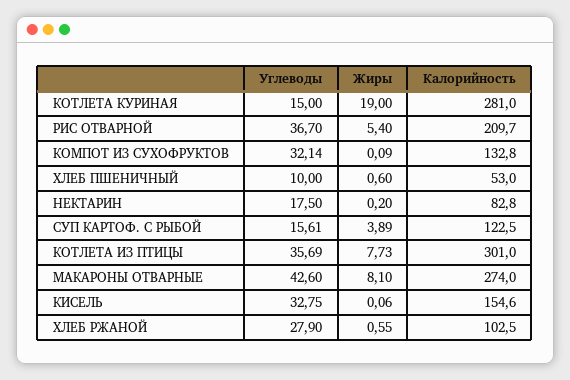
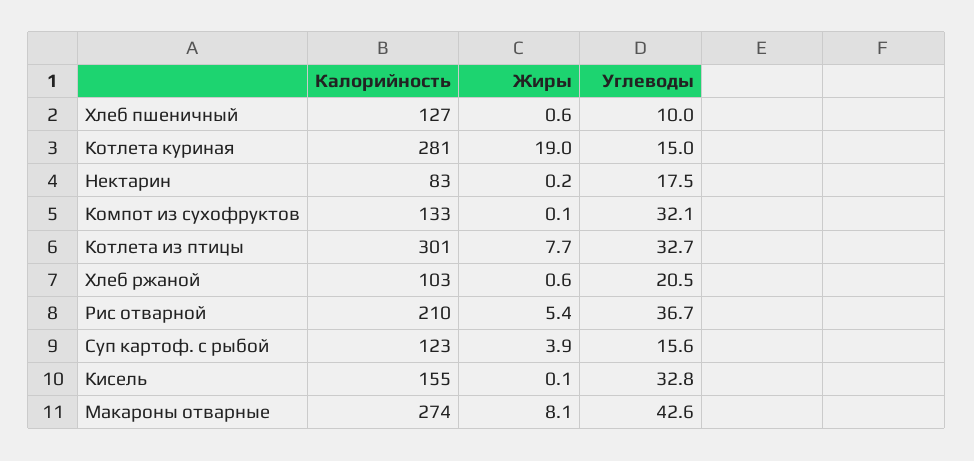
  {
    "Углеводы": {
      "КОТЛЕТА КУРИНАЯ": 15,
      "РИС ОТВАРНОЙ": 36.7,
      "КОМПОТ ИЗ СУХОФРУКТОВ": 32.14,
      "ХЛЕБ ПШЕНИЧНЫЙ": 10,
      "НЕКТАРИН": 17.5,
      "СУП КАРТОФ. С РЫБОЙ": 15.61,
-     "КОТЛЕТА ИЗ ПТИЦЫ": 35.69,
+     "КОТЛЕТА ИЗ ПТИЦЫ": 32.7,
      "МАКАРОНЫ ОТВАРНЫЕ": 42.6,
      "КИСЕЛЬ": 32.75,
-     "ХЛЕБ РЖАНОЙ": 27.9
+     "ХЛЕБ РЖАНОЙ": 20.5
    },
    "Жиры": {
      "КОТЛЕТА КУРИНАЯ": 19,
      "РИС ОТВАРНОЙ": 5.4,
      "КОМПОТ ИЗ СУХОФРУКТОВ": 0.09,
      "ХЛЕБ ПШЕНИЧНЫЙ": 0.6,
      "НЕКТАРИН": 0.2,
      "СУП КАРТОФ. С РЫБОЙ": 3.89,
      "КОТЛЕТА ИЗ ПТИЦЫ": 7.73,
      "МАКАРОНЫ ОТВАРНЫЕ": 8.1,
      "КИСЕЛЬ": 0.06,
      "ХЛЕБ РЖАНОЙ": 0.55
    },
    "Калорийность": {
      "КОТЛЕТА КУРИНАЯ": 281,
      "РИС ОТВАРНОЙ": 209.7,
      "КОМПОТ ИЗ СУХОФРУКТОВ": 132.8,
-     "ХЛЕБ ПШЕНИЧНЫЙ": 53,
+     "ХЛЕБ ПШЕНИЧНЫЙ": 127,
      "НЕКТАРИН": 82.8,
      "СУП КАРТОФ. С РЫБОЙ": 122.5,
      "КОТЛЕТА ИЗ ПТИЦЫ": 301,
      "МАКАРОНЫ ОТВАРНЫЕ": 274,
      "КИСЕЛЬ": 154.6,
      "ХЛЕБ РЖАНОЙ": 102.5
    }
  }

